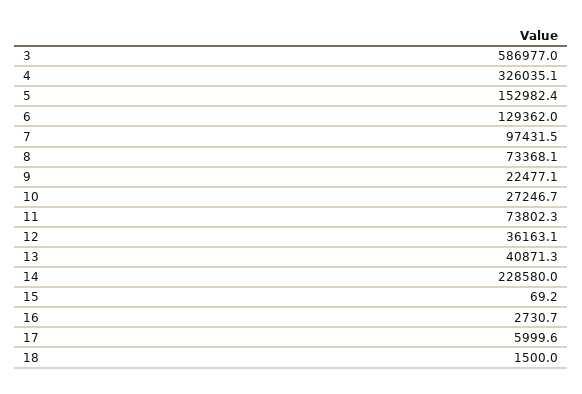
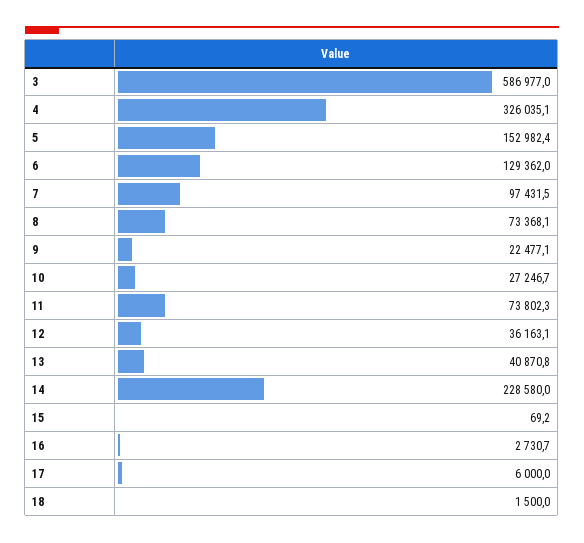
  {
    "3": 586977,
    "4": 326035.1,
    "5": 152982.4,
    "6": 129362,
    "7": 97431.5,
    "8": 73368.1,
    "9": 22477.1,
    "10": 27246.7,
    "11": 73802.3,
    "12": 36163.1,
-   "13": 40871.3,
+   "13": 40870.8,
    "14": 228580,
    "15": 69.2,
    "16": 2730.7,
-   "17": 5999.6,
+   "17": 6000,
    "18": 1500
  }

